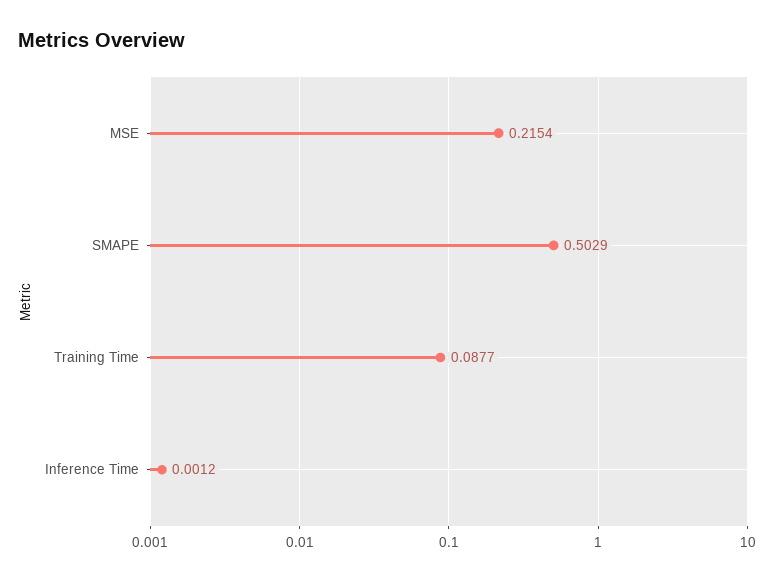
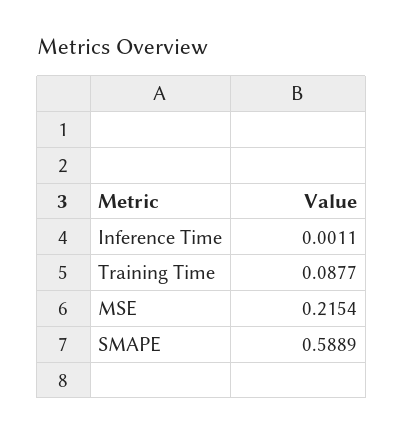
  {
    "MSE": 0.2154,
-   "SMAPE": 0.5029,
+   "SMAPE": 0.5889,
    "Training Time": 0.0877,
-   "Inference Time": 0.0012
+   "Inference Time": 0.0011
  }

